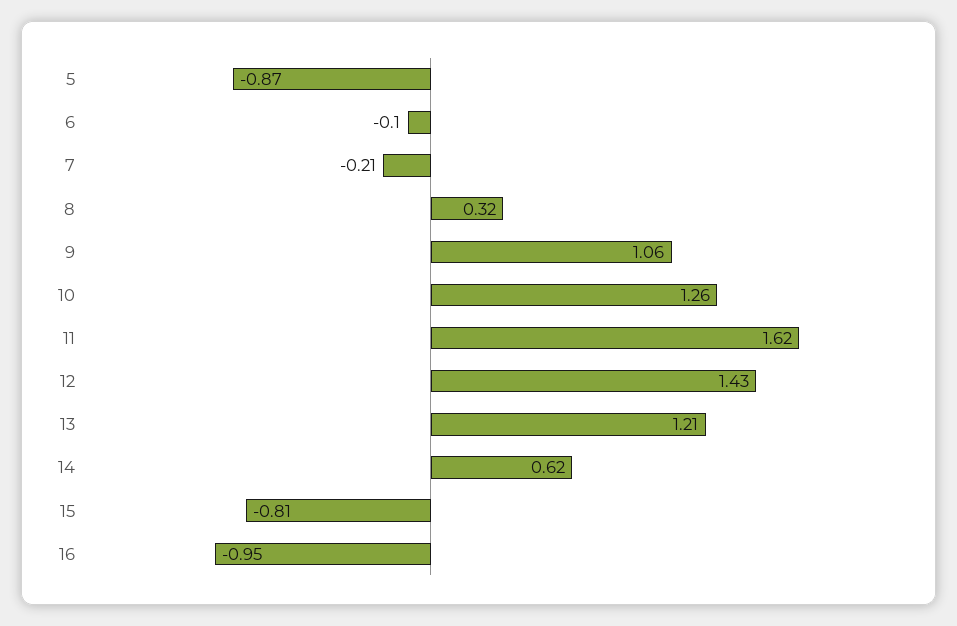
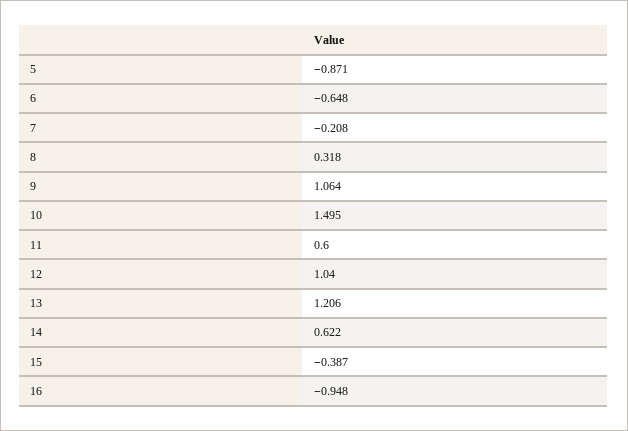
  {
    "5": -0.871,
-   "6": -0.1,
+   "6": -0.648,
    "7": -0.208,
    "8": 0.318,
    "9": 1.064,
-   "10": 1.26,
+   "10": 1.495,
-   "11": 1.62,
+   "11": 0.6,
-   "12": 1.43,
+   "12": 1.04,
    "13": 1.206,
    "14": 0.622,
-   "15": -0.81,
+   "15": -0.387,
    "16": -0.948
  }

